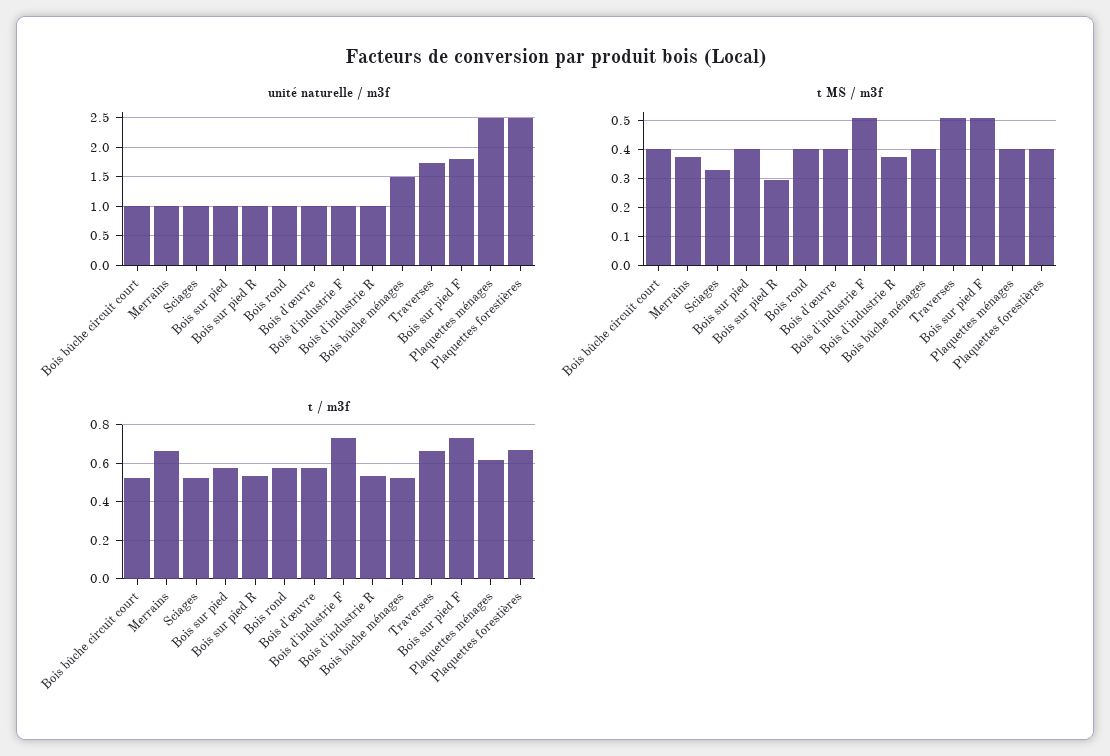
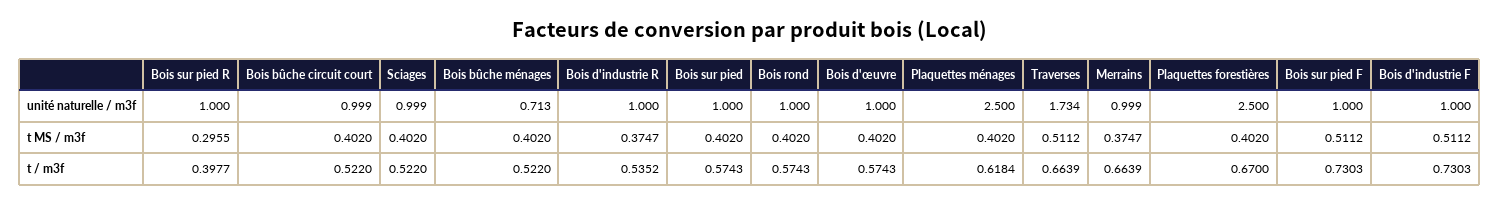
  {
    "unité naturelle / m3f": {
      "Bois bûche circuit court": 0.999,
      "Merrains": 0.999,
      "Sciages": 0.999,
      "Bois sur pied": 1,
      "Bois sur pied R": 1,
      "Bois rond": 1,
      "Bois d'œuvre": 1,
      "Bois d'industrie F": 1,
      "Bois d'industrie R": 1,
-     "Bois bûche ménages": 1.5,
+     "Bois bûche ménages": 0.713,
      "Traverses": 1.734,
-     "Bois sur pied F": 1.75,
+     "Bois sur pied F": 1,
      "Plaquettes ménages": 2.5,
      "Plaquettes forestières": 2.5
    },
    "t MS / m3f": {
      "Bois bûche circuit court": 0.402,
      "Merrains": 0.3747,
-     "Sciages": 0.325,
+     "Sciages": 0.402,
      "Bois sur pied": 0.402,
      "Bois sur pied R": 0.2955,
      "Bois rond": 0.402,
      "Bois d'œuvre": 0.402,
      "Bois d'industrie F": 0.5112,
      "Bois d'industrie R": 0.3747,
      "Bois bûche ménages": 0.402,
      "Traverses": 0.5112,
      "Bois sur pied F": 0.5112,
      "Plaquettes ménages": 0.402,
      "Plaquettes forestières": 0.402
    },
    "t / m3f": {
      "Bois bûche circuit court": 0.522,
      "Merrains": 0.6639,
      "Sciages": 0.522,
      "Bois sur pied": 0.5743,
-     "Bois sur pied R": 0.55,
+     "Bois sur pied R": 0.3977,
      "Bois rond": 0.5743,
      "Bois d'œuvre": 0.5743,
      "Bois d'industrie F": 0.7303,
      "Bois d'industrie R": 0.5352,
      "Bois bûche ménages": 0.522,
      "Traverses": 0.6639,
      "Bois sur pied F": 0.7303,
      "Plaquettes ménages": 0.6184,
      "Plaquettes forestières": 0.67
    }
  }

